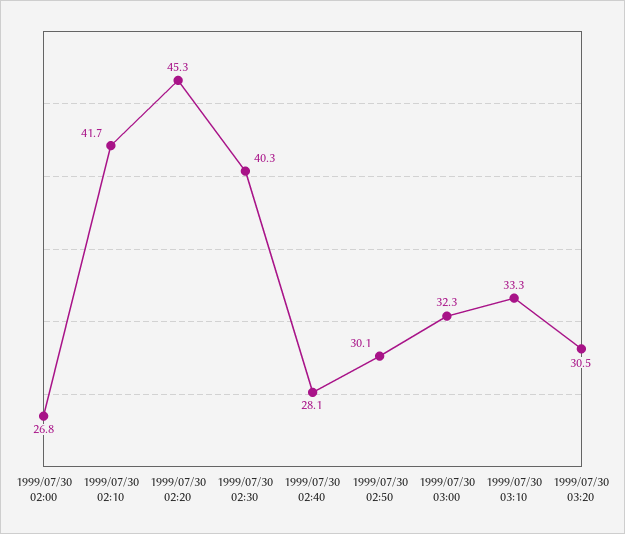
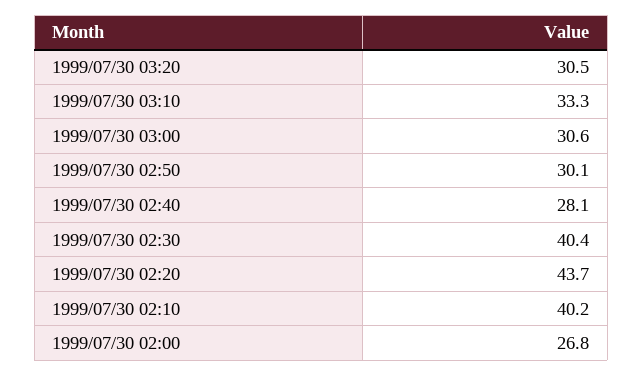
  {
    "1999/07/30 02:00": 26.8,
-   "1999/07/30 02:10": 41.7,
+   "1999/07/30 02:10": 40.2,
-   "1999/07/30 02:20": 45.3,
+   "1999/07/30 02:20": 43.7,
-   "1999/07/30 02:30": 40.3,
+   "1999/07/30 02:30": 40.4,
    "1999/07/30 02:40": 28.1,
    "1999/07/30 02:50": 30.1,
-   "1999/07/30 03:00": 32.3,
+   "1999/07/30 03:00": 30.6,
    "1999/07/30 03:10": 33.3,
    "1999/07/30 03:20": 30.5
  }

